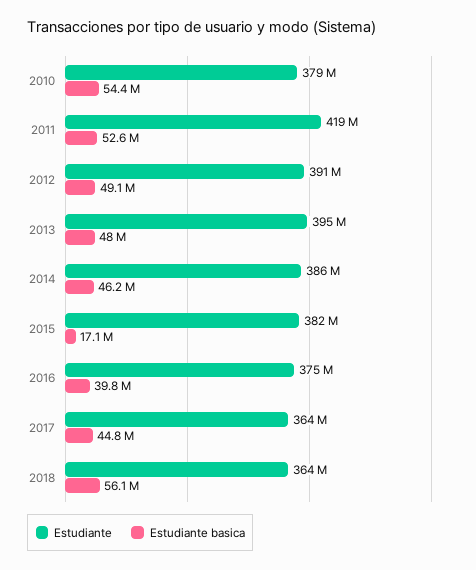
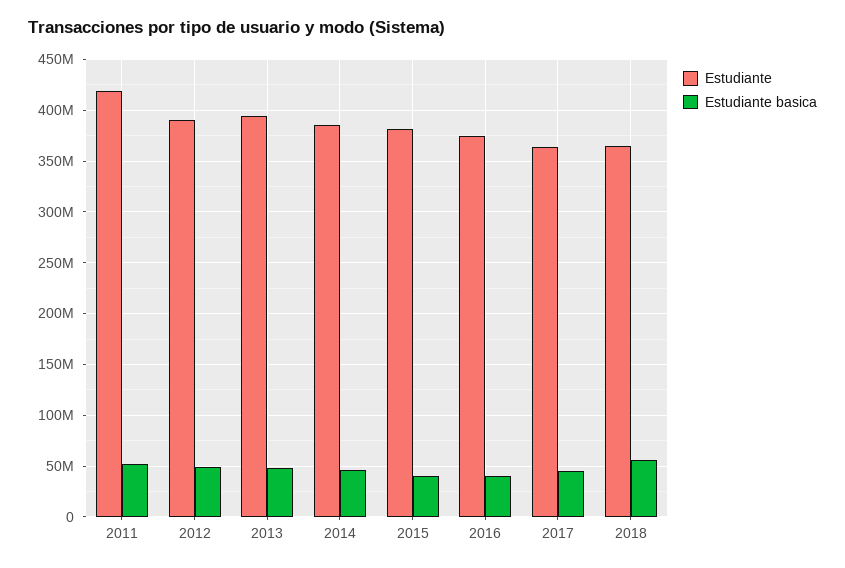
  {
    "Estudiante": {
-     "2010": 379000000,
      "2011": 419000000,
      "2012": 391000000,
      "2013": 395000000,
      "2014": 386000000,
      "2015": 382000000,
      "2016": 375000000,
      "2017": 364000000,
      "2018": 364000000
    },
    "Estudiante basica": {
-     "2010": 54400000,
      "2011": 52600000,
      "2012": 49100000,
      "2013": 48000000,
      "2014": 46200000,
-     "2015": 17100000,
+     "2015": 40000000,
      "2016": 39800000,
      "2017": 44800000,
      "2018": 56100000
    }
  }

